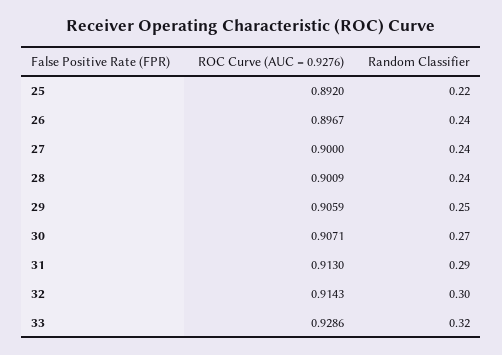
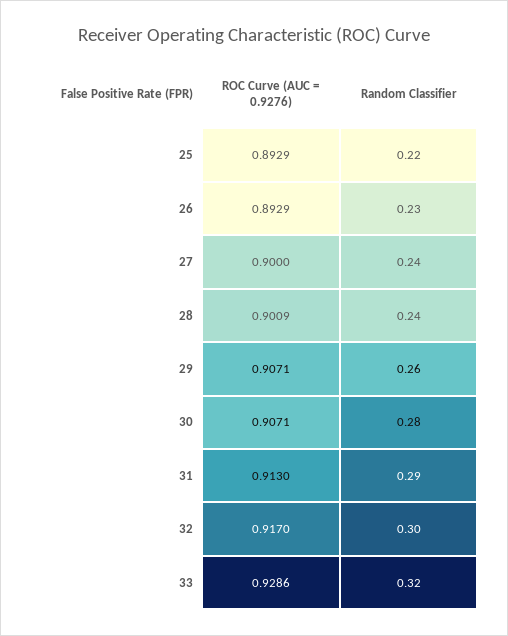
  {
    "ROC Curve (AUC = 0.9276)": {
-     "25": 0.892,
+     "25": 0.8929,
-     "26": 0.8967,
+     "26": 0.8929,
      "27": 0.9,
      "28": 0.9009,
-     "29": 0.9059,
+     "29": 0.9071,
      "30": 0.9071,
      "31": 0.913,
-     "32": 0.9143,
+     "32": 0.917,
      "33": 0.9286
    },
    "Random Classifier": {
      "25": 0.22,
-     "26": 0.24,
+     "26": 0.23,
      "27": 0.24,
      "28": 0.24,
-     "29": 0.25,
+     "29": 0.26,
-     "30": 0.27,
+     "30": 0.28,
      "31": 0.29,
      "32": 0.3,
      "33": 0.32
    }
  }

